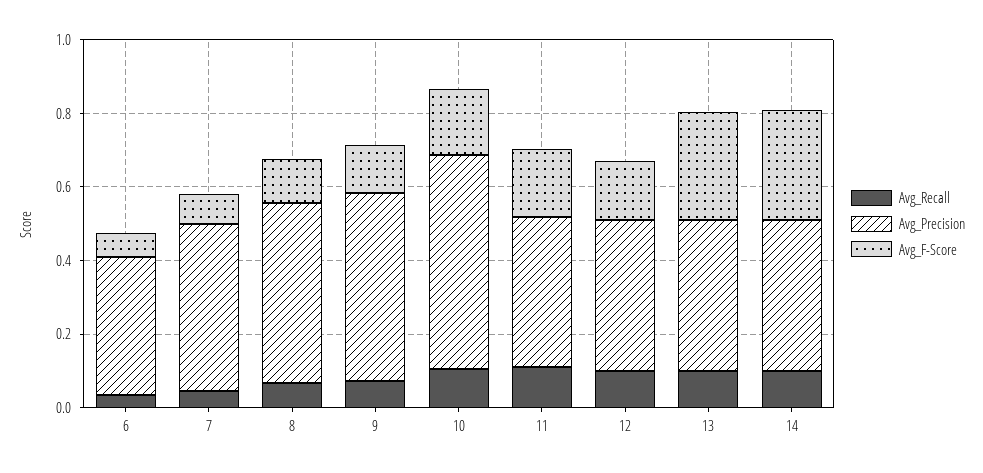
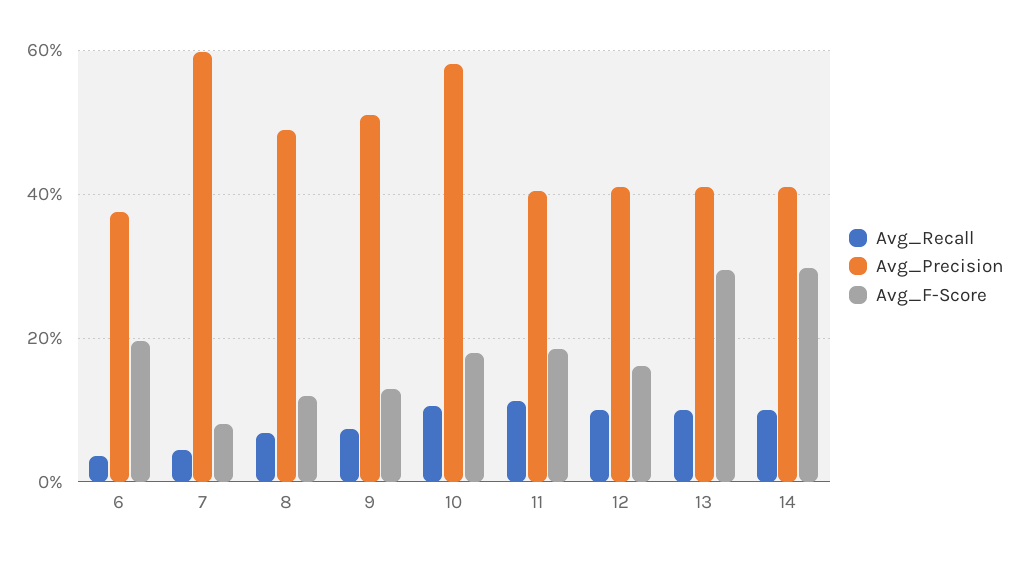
  {
    "Avg_Recall": {
      "6": 0.04,
      "7": 0.04,
      "8": 0.06,
      "9": 0.08,
      "10": 0.1,
      "11": 0.12,
      "12": 0.1,
      "13": 0.1,
      "14": 0.1
    },
    "Avg_Precision": {
      "6": 0.38,
-     "7": 0.45,
+     "7": 0.6,
      "8": 0.48,
      "9": 0.52,
      "10": 0.58,
      "11": 0.4,
      "12": 0.4,
      "13": 0.4,
      "14": 0.4
    },
    "Avg_F-Score": {
-     "6": 0.05,
+     "6": 0.2,
      "7": 0.08,
      "8": 0.12,
      "9": 0.12,
      "10": 0.18,
      "11": 0.18,
      "12": 0.16,
      "13": 0.3,
      "14": 0.3
    }
  }

